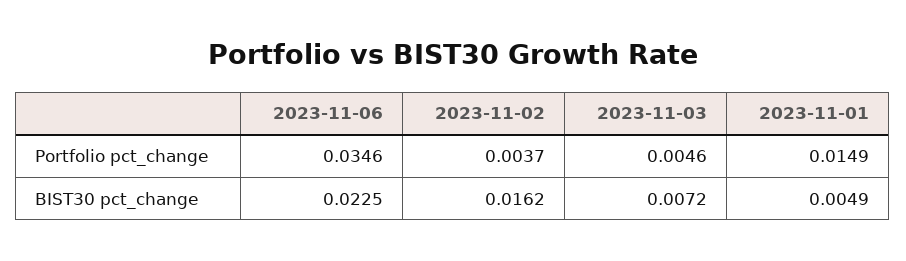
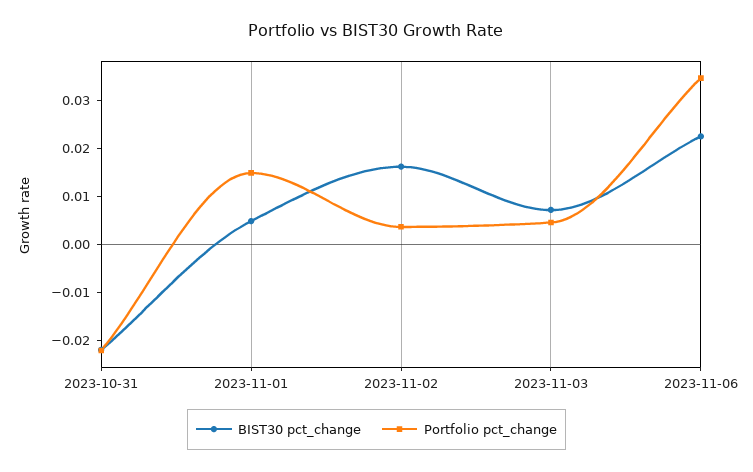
  {
    "Portfolio pct_change": {
      "2023-11-06": 0.0346,
      "2023-11-02": 0.0037,
      "2023-11-03": 0.0046,
-     "2023-11-01": 0.0149
+     "2023-11-01": 0.0149,
+     "2023-10-31": -0.022
    },
    "BIST30 pct_change": {
      "2023-11-06": 0.0225,
      "2023-11-02": 0.0162,
      "2023-11-03": 0.0072,
-     "2023-11-01": 0.0049
+     "2023-11-01": 0.0049,
+     "2023-10-31": -0.022
    }
  }

